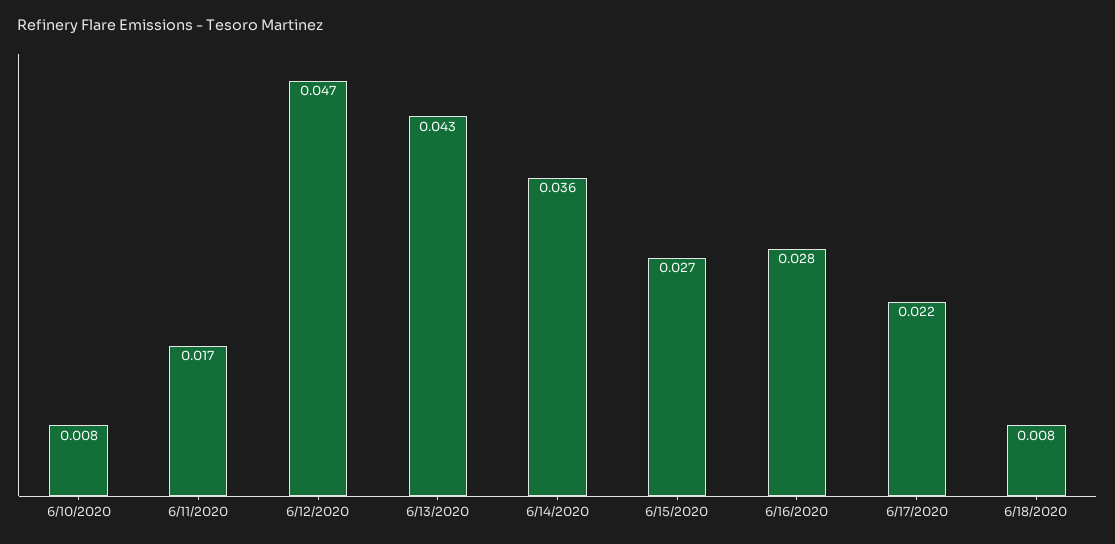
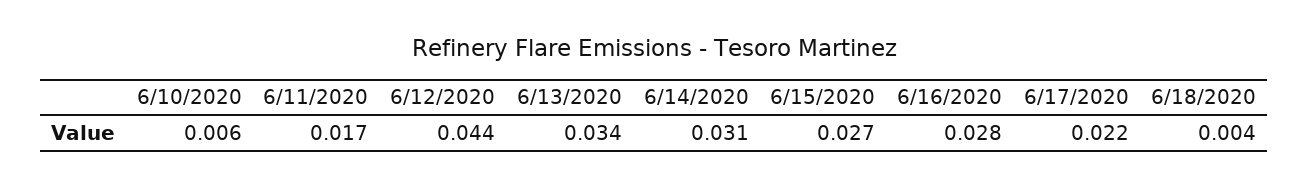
  {
-   "6/10/2020": 0.008,
+   "6/10/2020": 0.006,
    "6/11/2020": 0.017,
-   "6/12/2020": 0.047,
+   "6/12/2020": 0.044,
-   "6/13/2020": 0.043,
+   "6/13/2020": 0.034,
-   "6/14/2020": 0.036,
+   "6/14/2020": 0.031,
    "6/15/2020": 0.027,
    "6/16/2020": 0.028,
    "6/17/2020": 0.022,
-   "6/18/2020": 0.008
+   "6/18/2020": 0.004
  }

